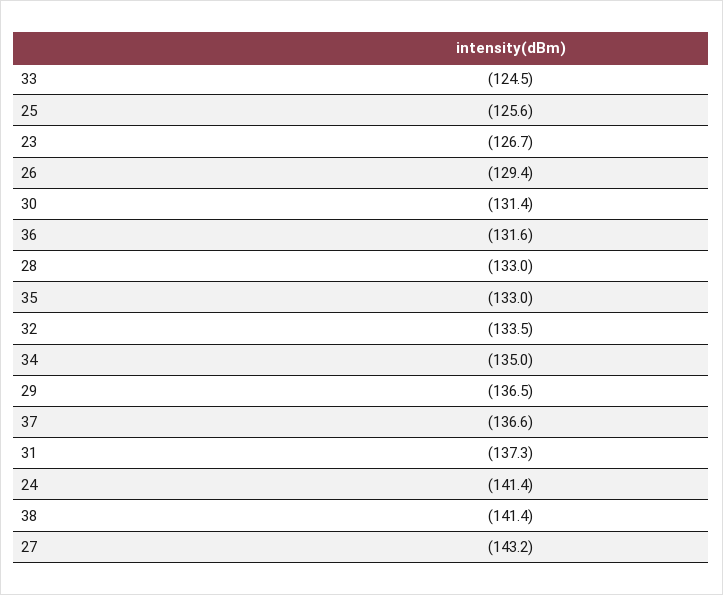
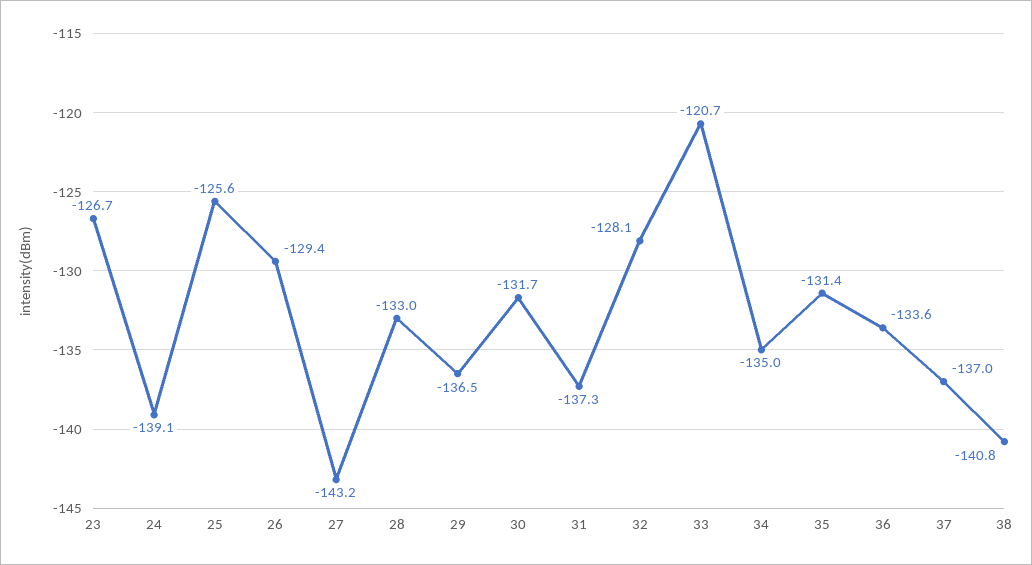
  {
-   "33": -124.5,
+   "33": -120.7,
    "25": -125.6,
    "23": -126.7,
    "26": -129.4,
-   "30": -131.4,
+   "30": -131.7,
-   "36": -131.6,
+   "36": -133.6,
    "28": -133,
-   "35": -133,
+   "35": -131.4,
-   "32": -133.5,
+   "32": -128.1,
    "34": -135,
    "29": -136.5,
-   "37": -136.6,
+   "37": -137,
    "31": -137.3,
-   "24": -141.4,
+   "24": -139.1,
-   "38": -141.4,
+   "38": -140.8,
    "27": -143.2
  }

